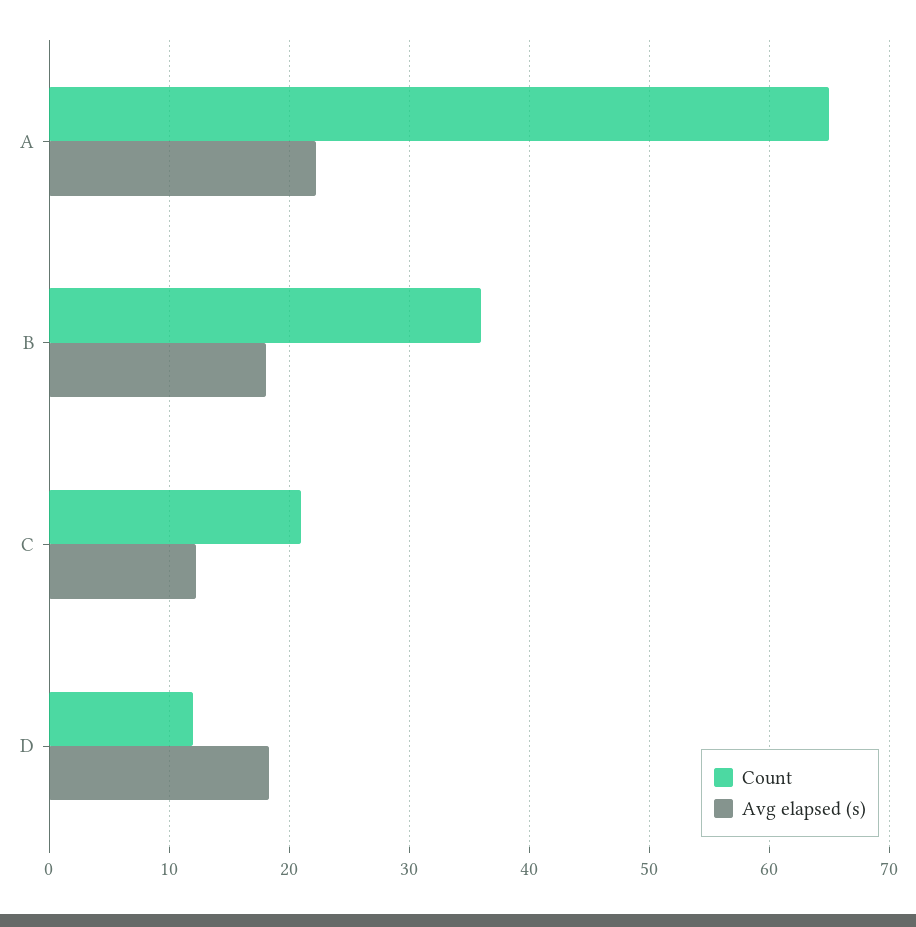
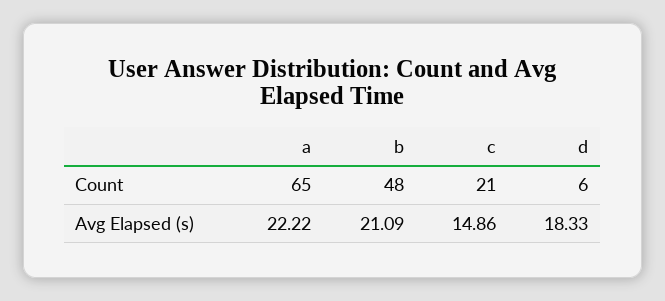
  {
    "Count": {
      "A": 65,
-     "B": 36,
+     "B": 48,
      "C": 21,
-     "D": 12
+     "D": 6
    },
    "Avg elapsed (s)": {
      "A": 22.22,
-     "B": 18,
+     "B": 21.09,
-     "C": 12,
+     "C": 14.86,
      "D": 18.33
    }
  }

